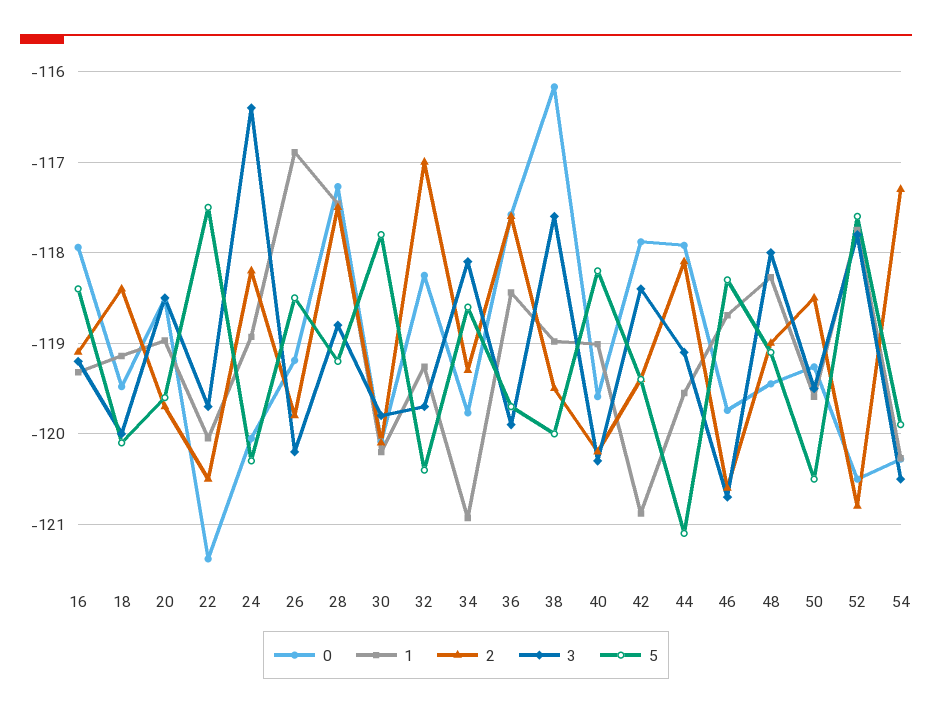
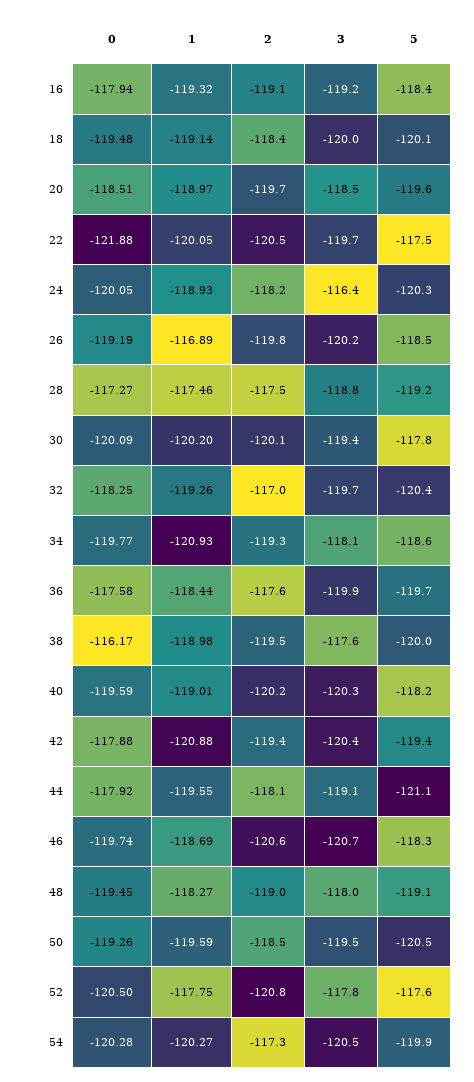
  {
    "0": {
      "16": -117.94,
      "18": -119.48,
      "20": -118.51,
-     "22": -121.4,
+     "22": -121.88,
      "24": -120.05,
      "26": -119.19,
      "28": -117.27,
      "30": -120.09,
      "32": -118.25,
      "34": -119.77,
      "36": -117.58,
      "38": -116.17,
      "40": -119.59,
      "42": -117.88,
      "44": -117.92,
      "46": -119.74,
      "48": -119.45,
      "50": -119.26,
      "52": -120.5,
      "54": -120.28
    },
    "1": {
      "16": -119.32,
      "18": -119.14,
      "20": -118.97,
      "22": -120.05,
      "24": -118.93,
      "26": -116.89,
      "28": -117.46,
      "30": -120.2,
      "32": -119.26,
      "34": -120.93,
      "36": -118.44,
      "38": -118.98,
      "40": -119.01,
      "42": -120.88,
      "44": -119.55,
      "46": -118.69,
      "48": -118.27,
      "50": -119.59,
      "52": -117.75,
      "54": -120.27
    },
    "2": {
      "16": -119.1,
      "18": -118.4,
      "20": -119.7,
      "22": -120.5,
      "24": -118.2,
      "26": -119.8,
      "28": -117.5,
      "30": -120.1,
      "32": -117,
      "34": -119.3,
      "36": -117.6,
      "38": -119.5,
      "40": -120.2,
      "42": -119.4,
      "44": -118.1,
      "46": -120.6,
      "48": -119,
      "50": -118.5,
      "52": -120.8,
      "54": -117.3
    },
    "3": {
      "16": -119.2,
      "18": -120,
      "20": -118.5,
      "22": -119.7,
      "24": -116.4,
      "26": -120.2,
      "28": -118.8,
-     "30": -119.8,
+     "30": -119.4,
      "32": -119.7,
      "34": -118.1,
      "36": -119.9,
      "38": -117.6,
      "40": -120.3,
-     "42": -118.4,
+     "42": -120.4,
      "44": -119.1,
      "46": -120.7,
      "48": -118,
      "50": -119.5,
      "52": -117.8,
      "54": -120.5
    },
    "5": {
      "16": -118.4,
      "18": -120.1,
      "20": -119.6,
      "22": -117.5,
      "24": -120.3,
      "26": -118.5,
      "28": -119.2,
      "30": -117.8,
      "32": -120.4,
      "34": -118.6,
      "36": -119.7,
      "38": -120,
      "40": -118.2,
      "42": -119.4,
      "44": -121.1,
      "46": -118.3,
      "48": -119.1,
      "50": -120.5,
      "52": -117.6,
      "54": -119.9
    }
  }

